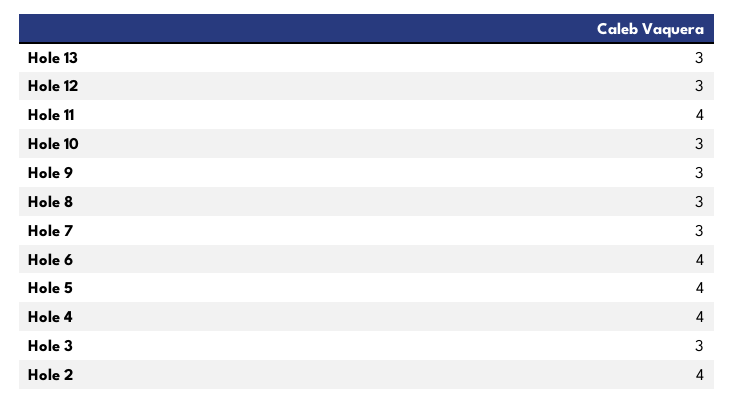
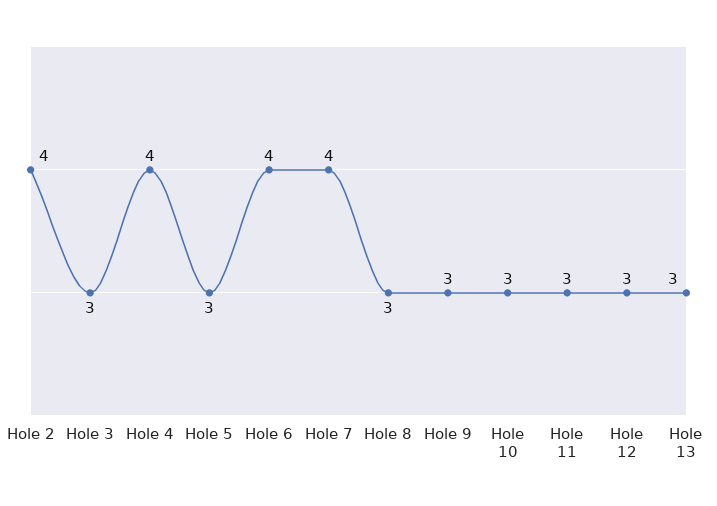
  {
    "Hole 13": 3,
    "Hole 12": 3,
-   "Hole 11": 4,
+   "Hole 11": 3,
    "Hole 10": 3,
    "Hole 9": 3,
    "Hole 8": 3,
-   "Hole 7": 3,
+   "Hole 7": 4,
    "Hole 6": 4,
-   "Hole 5": 4,
+   "Hole 5": 3,
    "Hole 4": 4,
    "Hole 3": 3,
    "Hole 2": 4
  }

